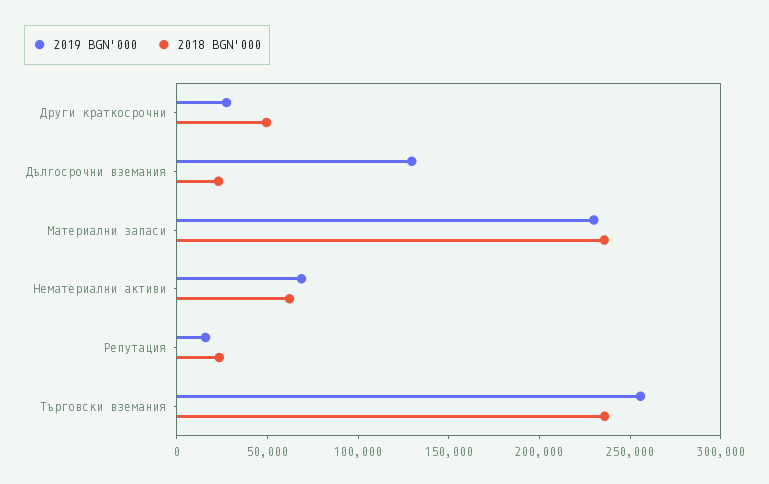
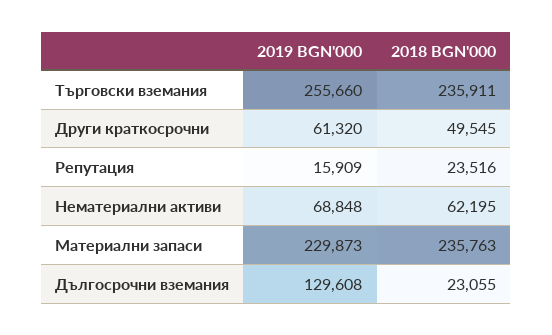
  {
    "2019 BGN'000": {
-     "Други краткосрочни": 30000,
+     "Други краткосрочни": 61320,
      "Дългосрочни вземания": 129608,
      "Материални запаси": 229873,
      "Нематериални активи": 68848,
      "Репутация": 15909,
      "Търговски вземания": 255660
    },
    "2018 BGN'000": {
      "Други краткосрочни": 49545,
      "Дългосрочни вземания": 23055,
      "Материални запаси": 235763,
      "Нематериални активи": 62195,
      "Репутация": 23516,
      "Търговски вземания": 235911
    }
  }

